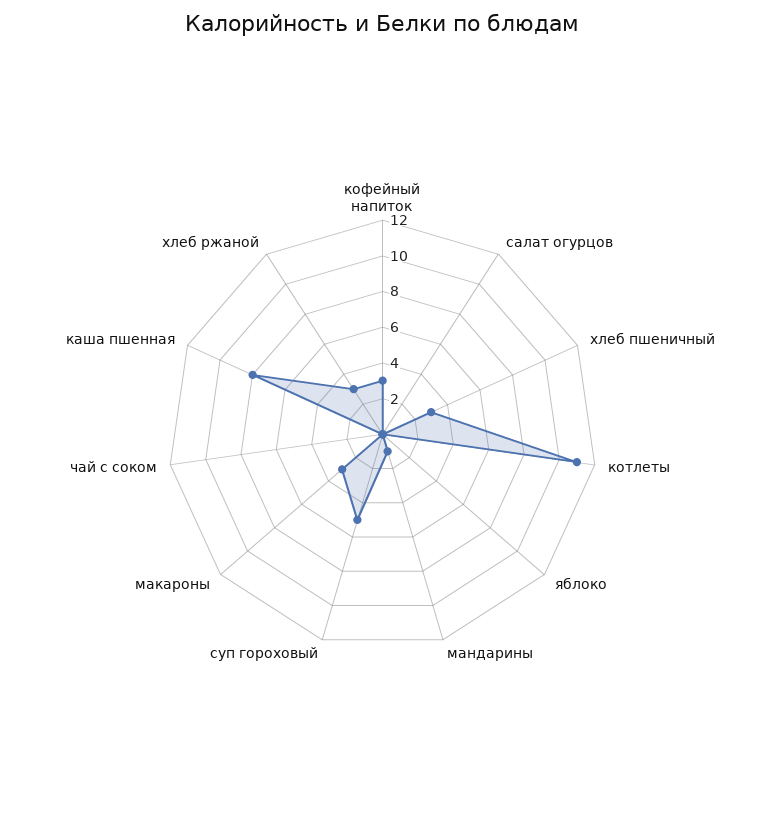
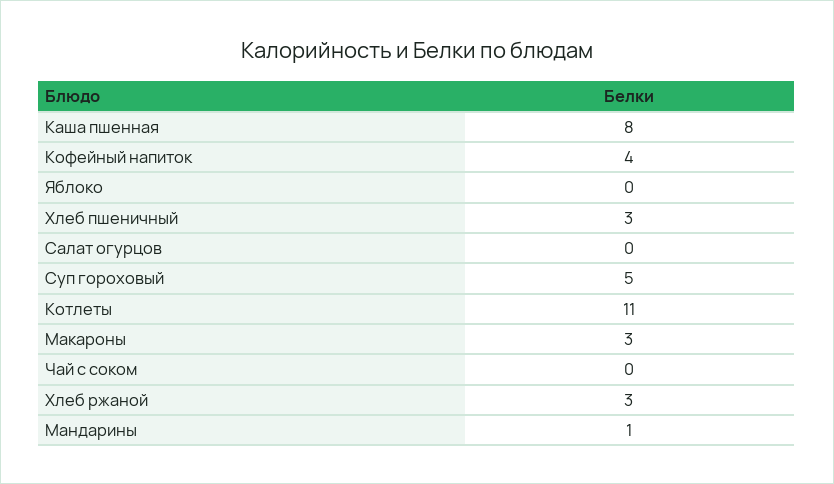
  {
-   "кофейный напиток": 3,
+   "кофейный напиток": 4,
    "салат огурцов": 0,
    "хлеб пшеничный": 3,
    "котлеты": 11,
    "яблоко": 0,
    "мандарины": 1,
    "суп гороховый": 5,
    "макароны": 3,
    "чай с соком": 0,
    "каша пшенная": 8,
    "хлеб ржаной": 3
  }

